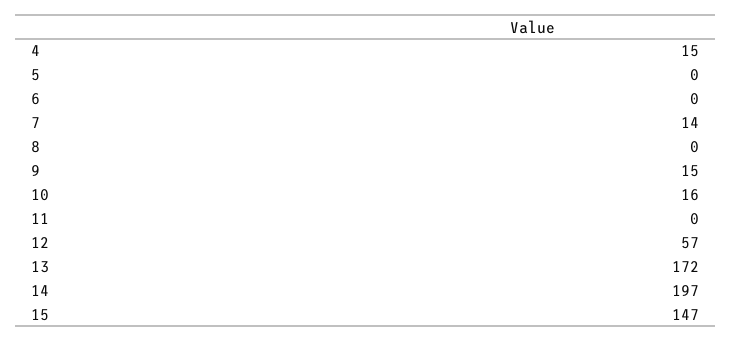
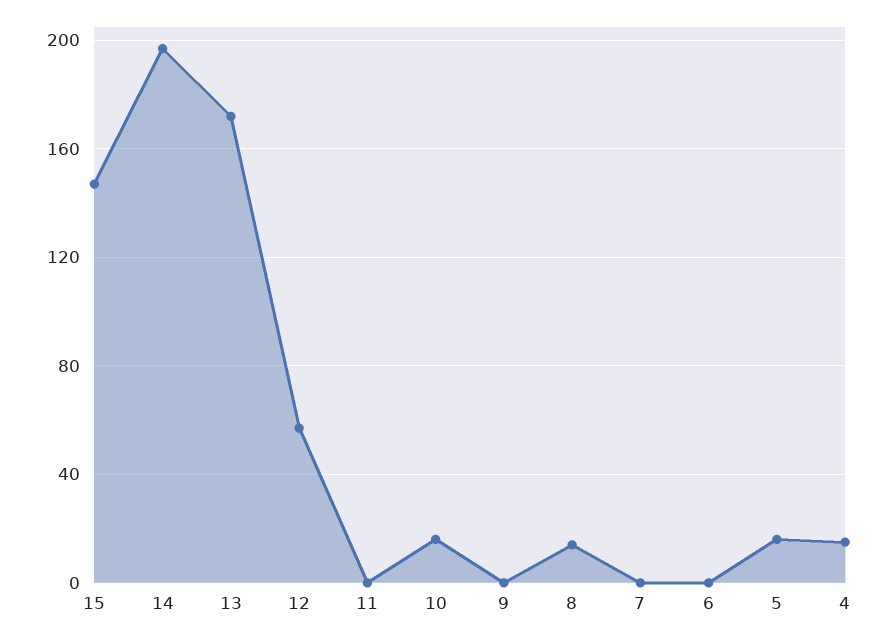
  {
    "4": 15,
-   "5": 0,
+   "5": 15,
    "6": 0,
-   "7": 14,
+   "7": 0,
-   "8": 0,
+   "8": 15,
-   "9": 15,
+   "9": 0,
    "10": 16,
    "11": 0,
    "12": 57,
    "13": 172,
    "14": 197,
    "15": 147
  }

